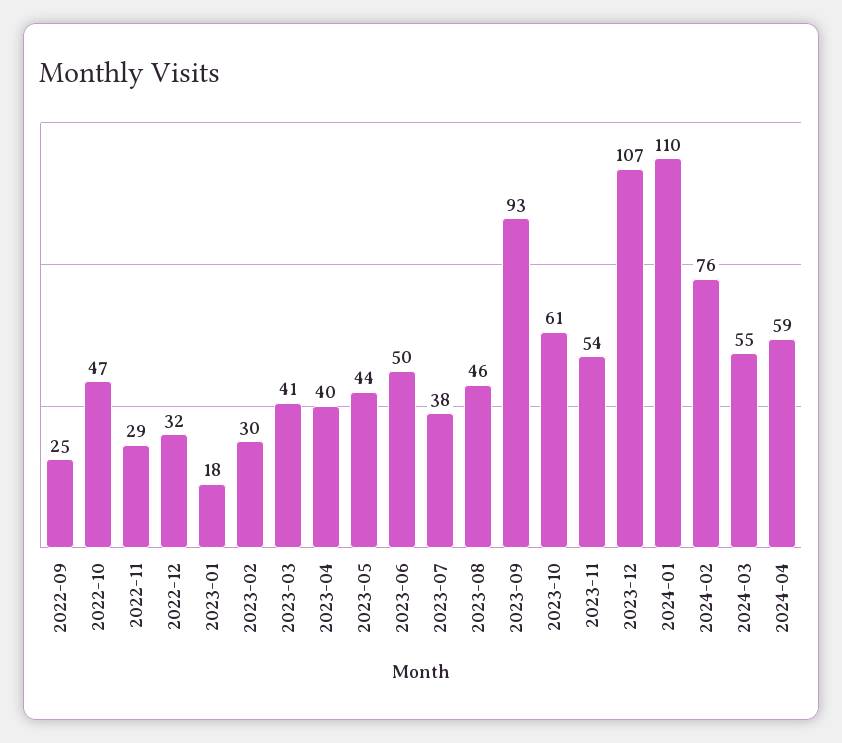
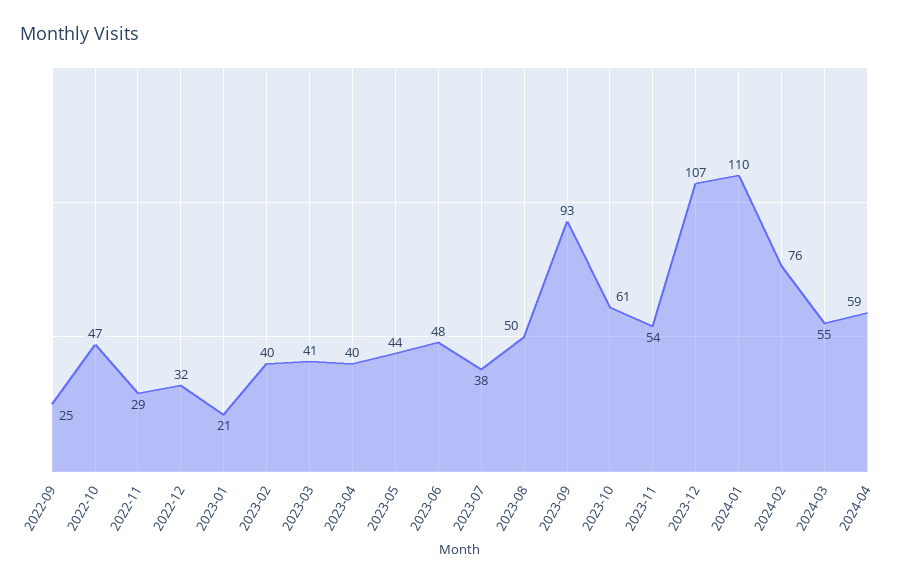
  {
    "2022-09": 25,
    "2022-10": 47,
    "2022-11": 29,
    "2022-12": 32,
-   "2023-01": 18,
+   "2023-01": 21,
-   "2023-02": 30,
+   "2023-02": 40,
    "2023-03": 41,
    "2023-04": 40,
    "2023-05": 44,
-   "2023-06": 50,
+   "2023-06": 48,
    "2023-07": 38,
-   "2023-08": 46,
+   "2023-08": 50,
    "2023-09": 93,
    "2023-10": 61,
    "2023-11": 54,
    "2023-12": 107,
    "2024-01": 110,
    "2024-02": 76,
    "2024-03": 55,
    "2024-04": 59
  }

